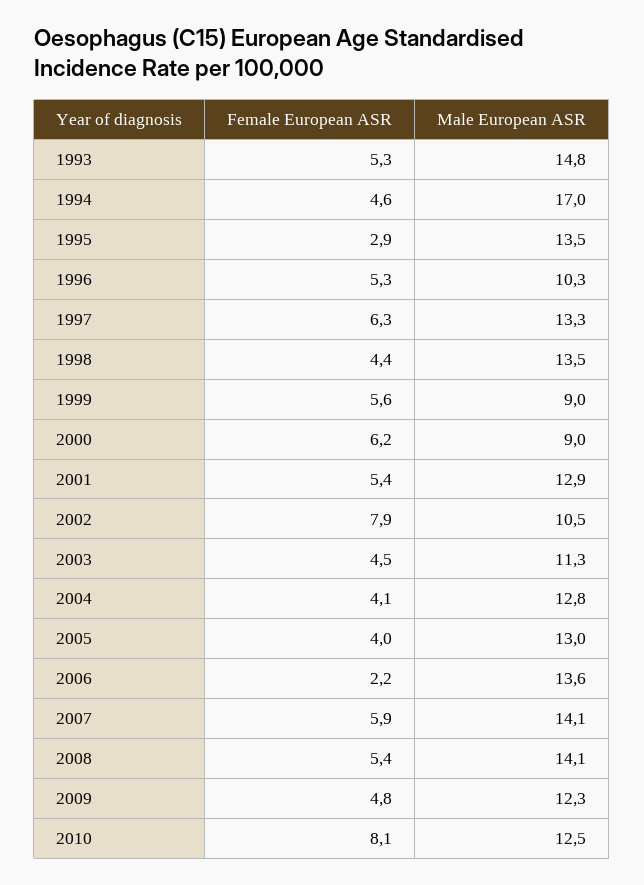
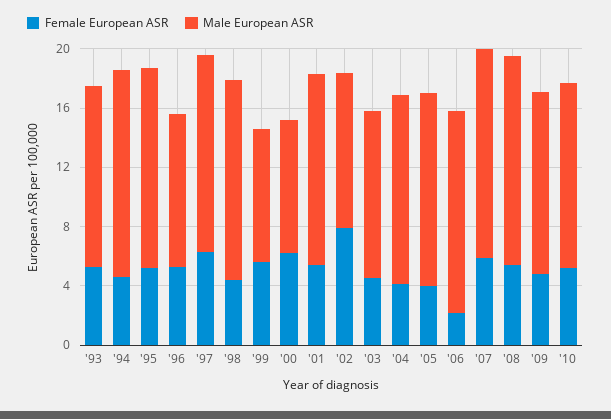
  {
    "Female European ASR": {
      "1993": 5.3,
      "1994": 4.6,
-     "1995": 2.9,
+     "1995": 5,
      "1996": 5.3,
      "1997": 6.3,
      "1998": 4.4,
      "1999": 5.6,
      "2000": 6.2,
      "2001": 5.4,
      "2002": 7.9,
      "2003": 4.5,
      "2004": 4.1,
      "2005": 4,
      "2006": 2.2,
      "2007": 5.9,
      "2008": 5.4,
      "2009": 4.8,
-     "2010": 8.1
+     "2010": 5
    },
    "Male European ASR": {
-     "1993": 14.8,
+     "1993": 12,
-     "1994": 17,
+     "1994": 14,
      "1995": 13.5,
      "1996": 10.3,
      "1997": 13.3,
      "1998": 13.5,
      "1999": 9,
      "2000": 9,
      "2001": 12.9,
      "2002": 10.5,
      "2003": 11.3,
      "2004": 12.8,
      "2005": 13,
      "2006": 13.6,
      "2007": 14.1,
      "2008": 14.1,
      "2009": 12.3,
      "2010": 12.5
    }
  }

